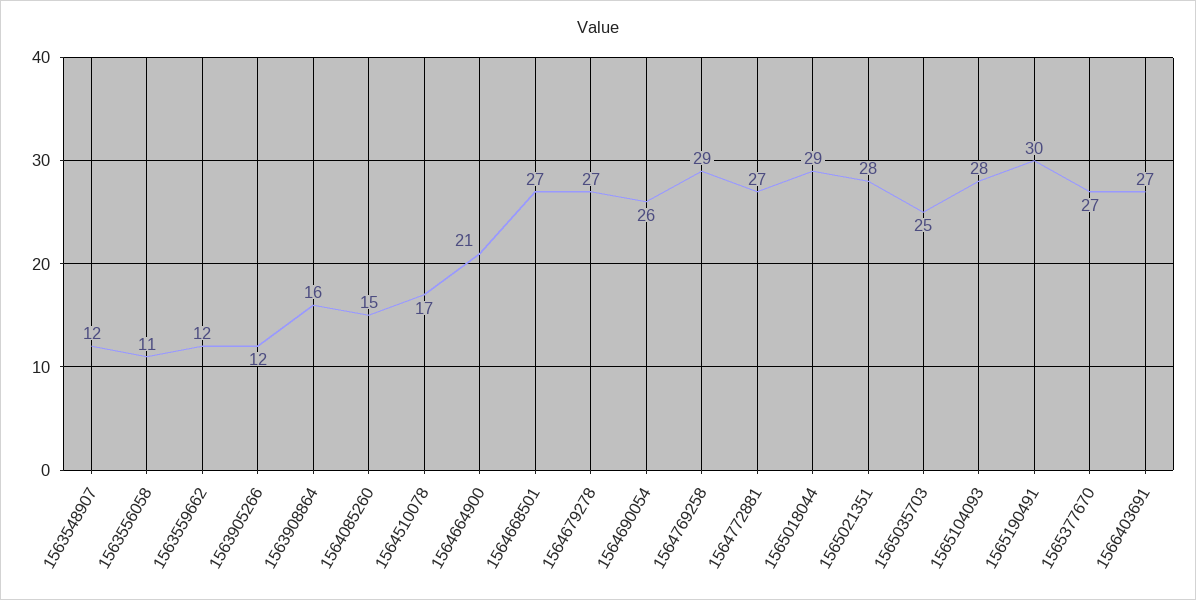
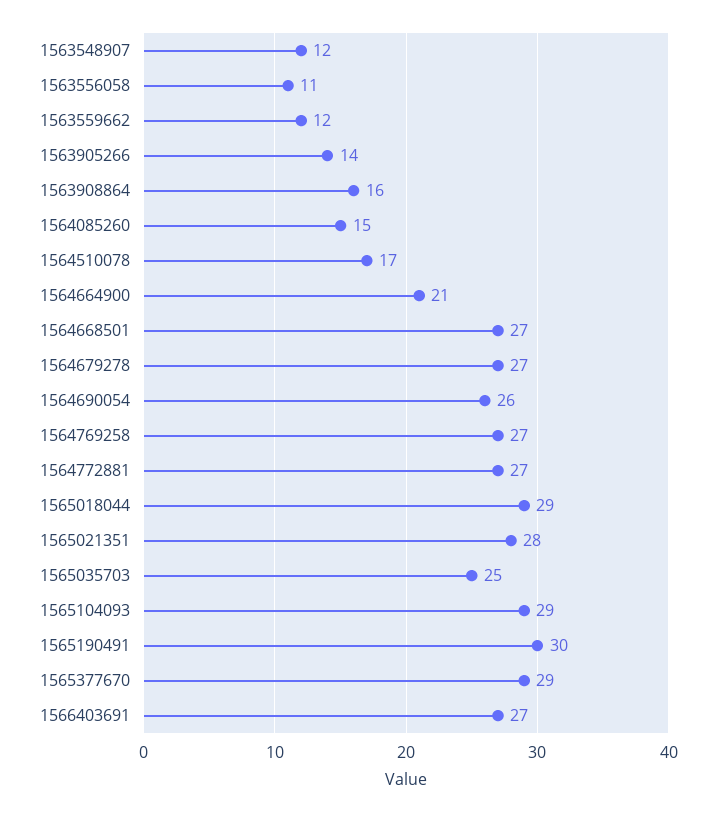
  {
    "1563548907": 12,
    "1563556058": 11,
    "1563559662": 12,
-   "1563905266": 12,
+   "1563905266": 14,
    "1563908864": 16,
    "1564085260": 15,
    "1564510078": 17,
    "1564664900": 21,
    "1564668501": 27,
    "1564679278": 27,
    "1564690054": 26,
-   "1564769258": 29,
+   "1564769258": 27,
    "1564772881": 27,
    "1565018044": 29,
    "1565021351": 28,
    "1565035703": 25,
-   "1565104093": 28,
+   "1565104093": 29,
    "1565190491": 30,
-   "1565377670": 27,
+   "1565377670": 29,
    "1566403691": 27
  }

